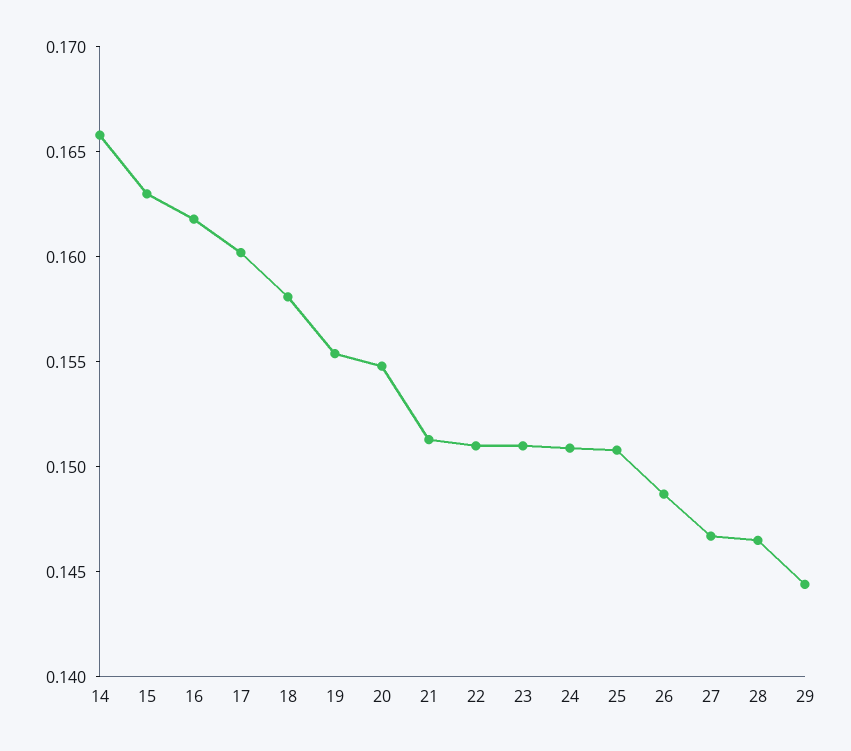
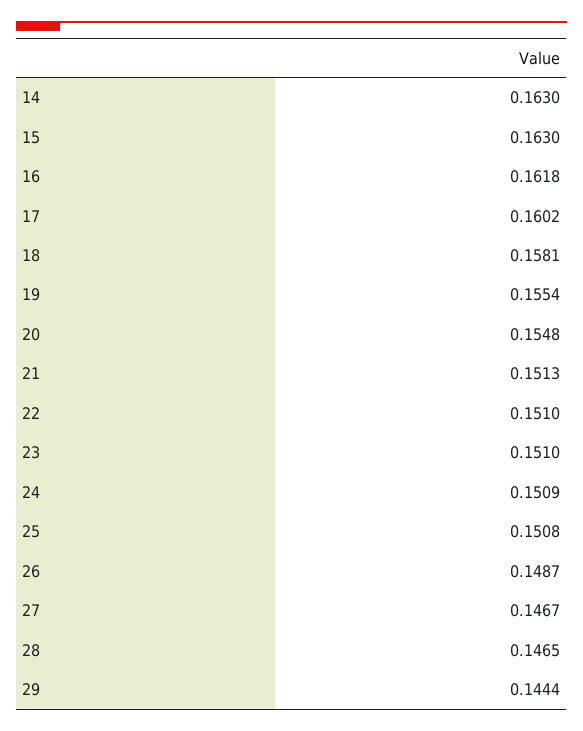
  {
-   "14": 0.166,
+   "14": 0.163,
    "15": 0.163,
    "16": 0.1618,
    "17": 0.1602,
    "18": 0.1581,
    "19": 0.1554,
    "20": 0.1548,
    "21": 0.1513,
    "22": 0.151,
    "23": 0.151,
    "24": 0.1509,
    "25": 0.1508,
    "26": 0.1487,
    "27": 0.1467,
    "28": 0.1465,
    "29": 0.1444
  }

